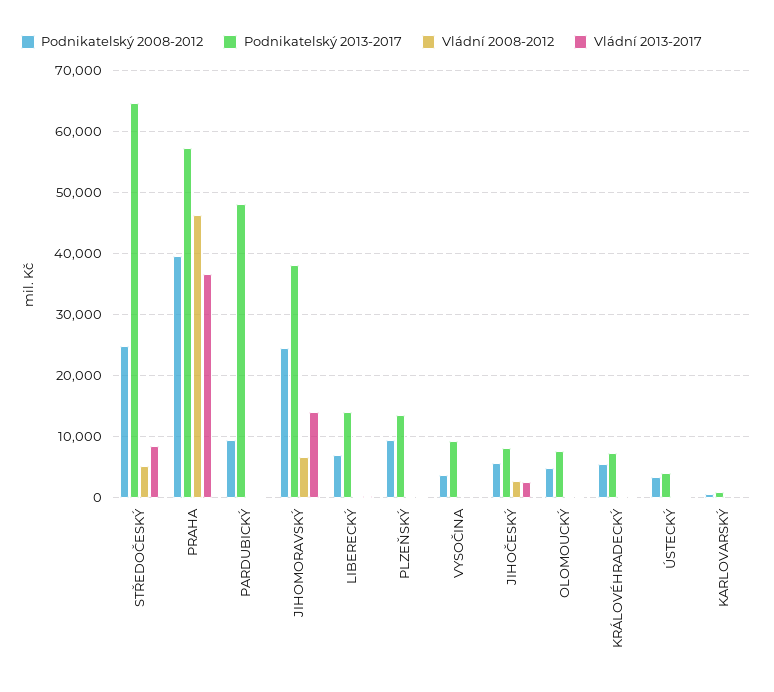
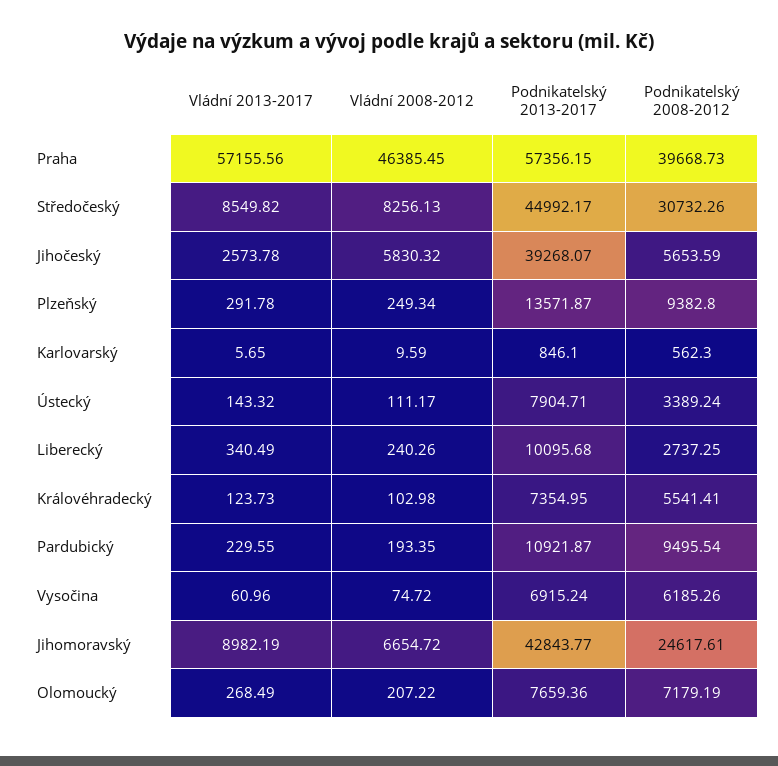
  {
    "Podnikatelský 2008-2012": {
-     "STŘEDOČESKÝ": 25000,
+     "STŘEDOČESKÝ": 30732.26,
      "PRAHA": 39668.73,
      "PARDUBICKÝ": 9495.54,
      "JIHOMORAVSKÝ": 24617.61,
-     "LIBERECKÝ": 7000,
+     "LIBERECKÝ": 2737.25,
      "PLZEŇSKÝ": 9382.8,
-     "VYSOČINA": 4000,
+     "VYSOČINA": 6185.26,
      "JIHOČESKÝ": 5653.59,
-     "OLOMOUCKÝ": 5000,
+     "OLOMOUCKÝ": 7179.19,
      "KRÁLOVÉHRADECKÝ": 5541.41,
      "ÚSTECKÝ": 3389.24,
      "KARLOVARSKÝ": 562.3
    },
    "Podnikatelský 2013-2017": {
-     "STŘEDOČESKÝ": 65000,
+     "STŘEDOČESKÝ": 44992.17,
      "PRAHA": 57356.15,
-     "PARDUBICKÝ": 48000,
+     "PARDUBICKÝ": 10921.87,
-     "JIHOMORAVSKÝ": 38000,
+     "JIHOMORAVSKÝ": 42843.77,
-     "LIBERECKÝ": 14000,
+     "LIBERECKÝ": 10095.68,
      "PLZEŇSKÝ": 13571.87,
-     "VYSOČINA": 9000,
+     "VYSOČINA": 6915.24,
-     "JIHOČESKÝ": 8000,
+     "JIHOČESKÝ": 39268.07,
      "OLOMOUCKÝ": 7659.36,
      "KRÁLOVÉHRADECKÝ": 7354.95,
-     "ÚSTECKÝ": 4000,
+     "ÚSTECKÝ": 7904.71,
      "KARLOVARSKÝ": 846.1
    },
    "Vládní 2008-2012": {
-     "STŘEDOČESKÝ": 5000,
+     "STŘEDOČESKÝ": 8256.13,
      "PRAHA": 46385.45,
      "PARDUBICKÝ": 193.35,
      "JIHOMORAVSKÝ": 6654.72,
      "LIBERECKÝ": 240.26,
      "PLZEŇSKÝ": 249.34,
      "VYSOČINA": 74.72,
-     "JIHOČESKÝ": 3000,
+     "JIHOČESKÝ": 5830.32,
      "OLOMOUCKÝ": 207.22,
      "KRÁLOVÉHRADECKÝ": 102.98,
      "ÚSTECKÝ": 111.17,
      "KARLOVARSKÝ": 9.59
    },
    "Vládní 2013-2017": {
      "STŘEDOČESKÝ": 8549.82,
-     "PRAHA": 37000,
+     "PRAHA": 57155.56,
      "PARDUBICKÝ": 229.55,
-     "JIHOMORAVSKÝ": 14000,
+     "JIHOMORAVSKÝ": 8982.19,
      "LIBERECKÝ": 340.49,
      "PLZEŇSKÝ": 291.78,
      "VYSOČINA": 60.96,
      "JIHOČESKÝ": 2573.78,
      "OLOMOUCKÝ": 268.49,
      "KRÁLOVÉHRADECKÝ": 123.73,
      "ÚSTECKÝ": 143.32,
      "KARLOVARSKÝ": 5.65
    }
  }

